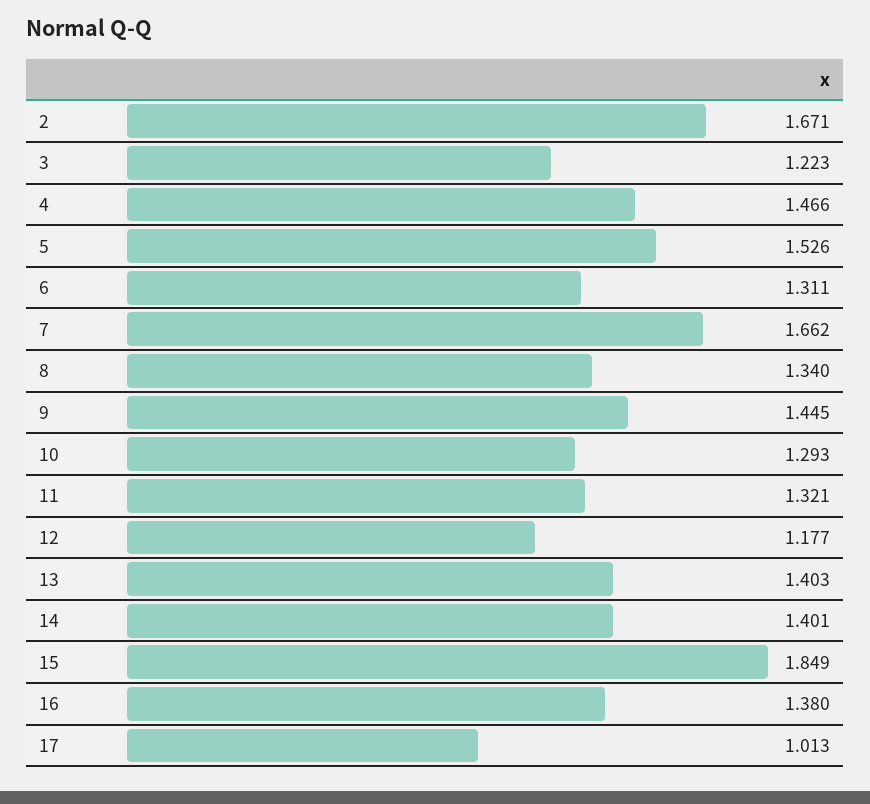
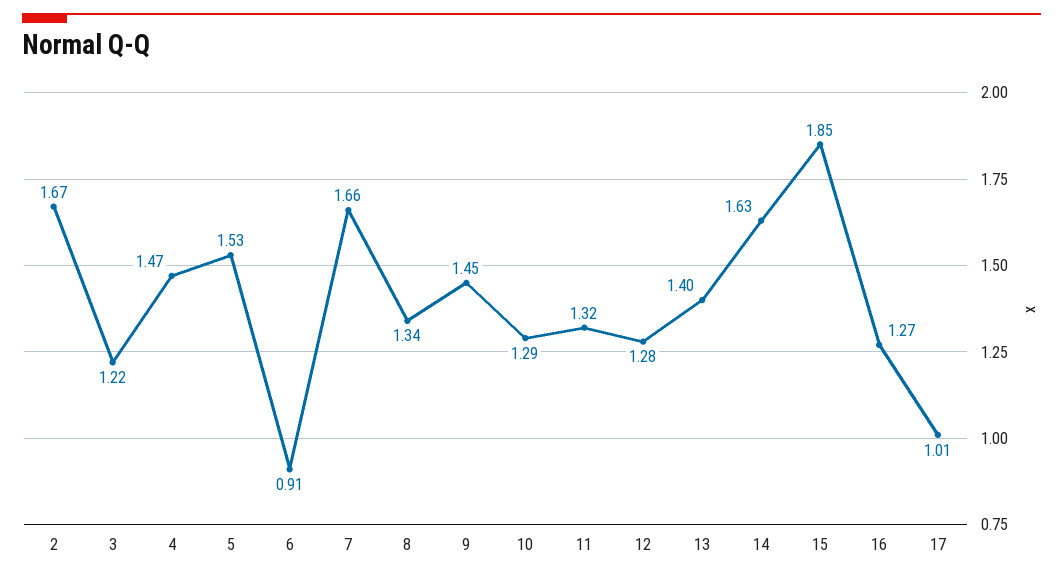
  {
    "2": 1.671,
    "3": 1.223,
    "4": 1.466,
    "5": 1.526,
-   "6": 1.311,
+   "6": 0.91,
    "7": 1.662,
    "8": 1.34,
    "9": 1.445,
    "10": 1.293,
    "11": 1.321,
-   "12": 1.177,
+   "12": 1.28,
    "13": 1.403,
-   "14": 1.401,
+   "14": 1.63,
    "15": 1.849,
-   "16": 1.38,
+   "16": 1.27,
    "17": 1.013
  }

